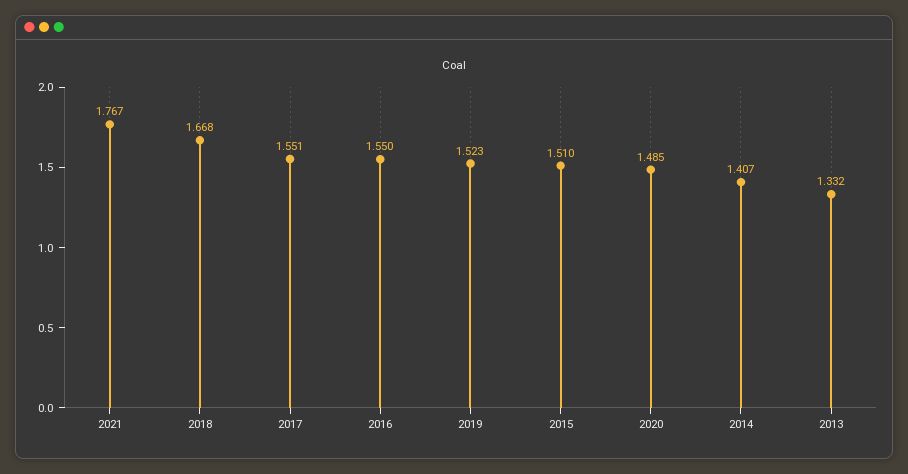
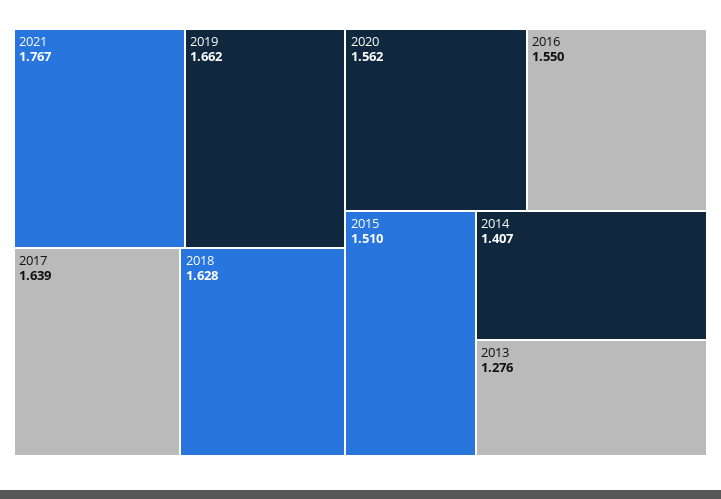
  {
    "2021": 1.767,
-   "2018": 1.668,
+   "2018": 1.628,
-   "2017": 1.551,
+   "2017": 1.639,
    "2016": 1.55,
-   "2019": 1.523,
+   "2019": 1.662,
    "2015": 1.51,
-   "2020": 1.485,
+   "2020": 1.562,
    "2014": 1.407,
-   "2013": 1.332
+   "2013": 1.276
  }

